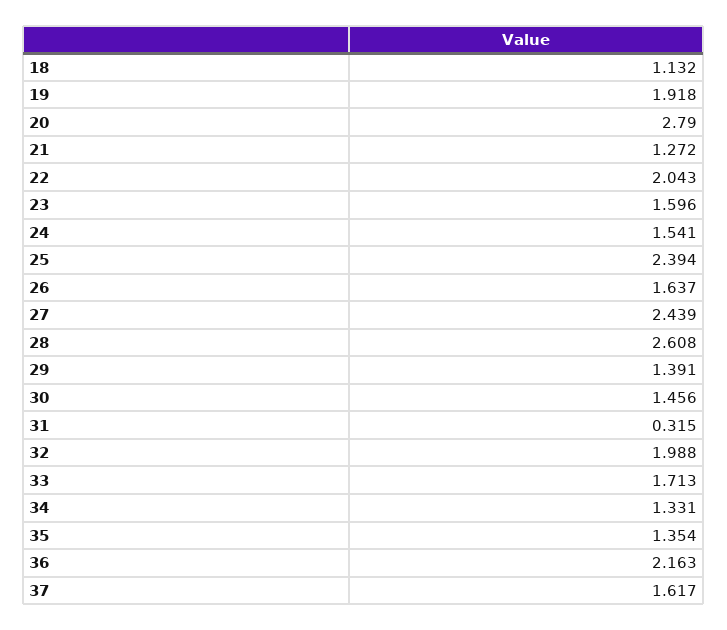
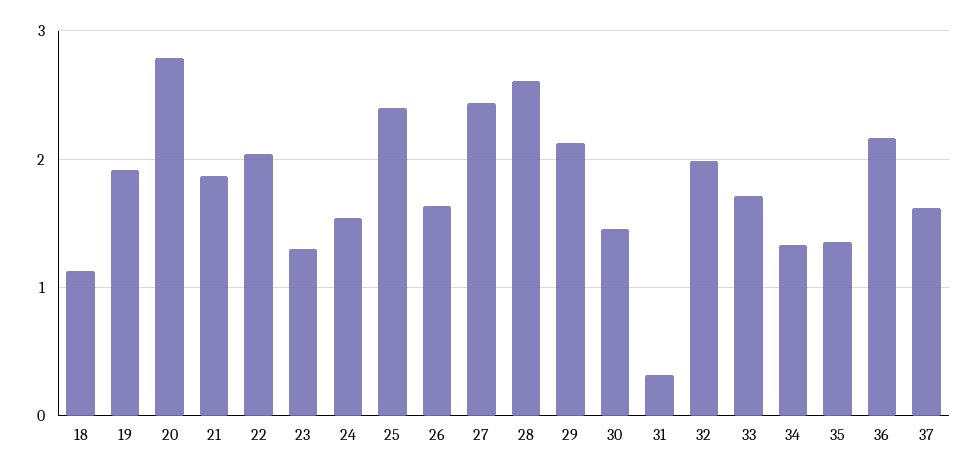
  {
    "18": 1.132,
    "19": 1.918,
    "20": 2.79,
-   "21": 1.272,
+   "21": 1.9,
    "22": 2.043,
-   "23": 1.596,
+   "23": 1.3,
    "24": 1.541,
    "25": 2.394,
    "26": 1.637,
    "27": 2.439,
    "28": 2.608,
-   "29": 1.391,
+   "29": 2.1,
    "30": 1.456,
    "31": 0.315,
    "32": 1.988,
    "33": 1.713,
    "34": 1.331,
    "35": 1.354,
    "36": 2.163,
    "37": 1.617
  }

